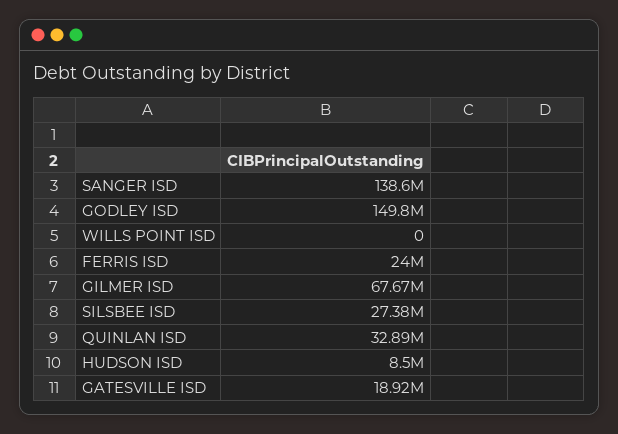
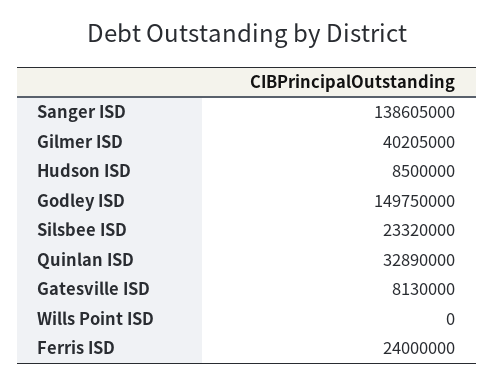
  {
    "SANGER ISD": 138605000,
    "GODLEY ISD": 149750000,
    "WILLS POINT ISD": 0,
    "FERRIS ISD": 24000000,
-   "GILMER ISD": 67670000,
+   "GILMER ISD": 40205000,
-   "SILSBEE ISD": 27380000,
+   "SILSBEE ISD": 23320000,
    "QUINLAN ISD": 32890000,
    "HUDSON ISD": 8500000,
-   "GATESVILLE ISD": 18920000
+   "GATESVILLE ISD": 8130000
  }

